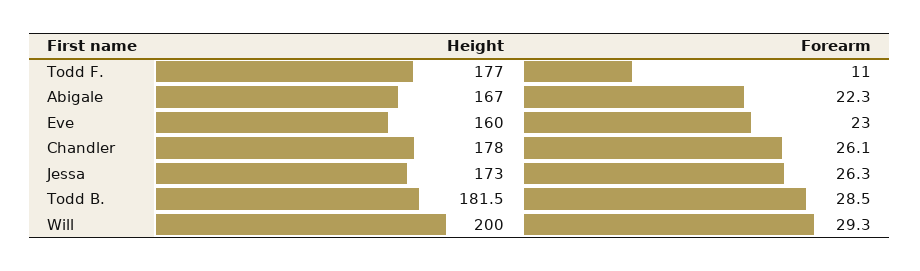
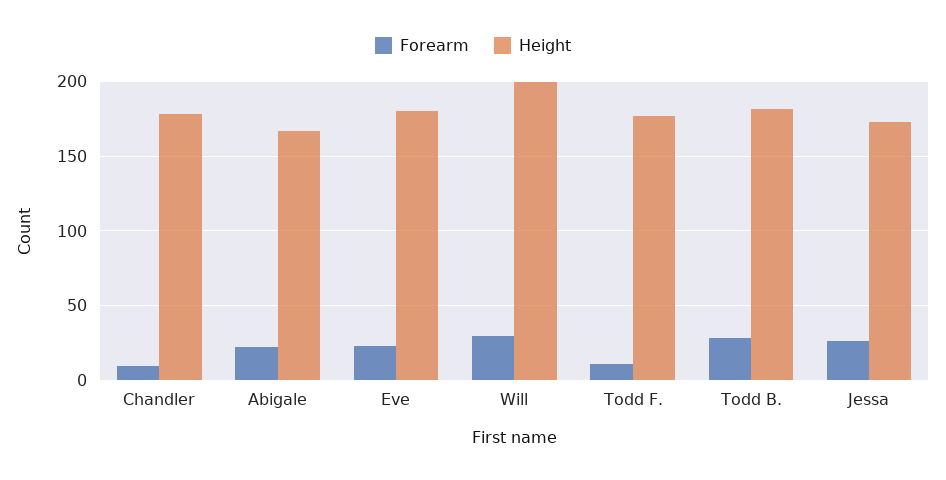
  {
    "Height": {
      "Todd F.": 177,
      "Abigale": 167,
-     "Eve": 160,
+     "Eve": 180,
      "Chandler": 178,
      "Jessa": 173,
      "Todd B.": 181.5,
      "Will": 200
    },
    "Forearm": {
      "Todd F.": 11,
      "Abigale": 22.3,
      "Eve": 23,
-     "Chandler": 26.1,
+     "Chandler": 10,
      "Jessa": 26.3,
      "Todd B.": 28.5,
      "Will": 29.3
    }
  }

